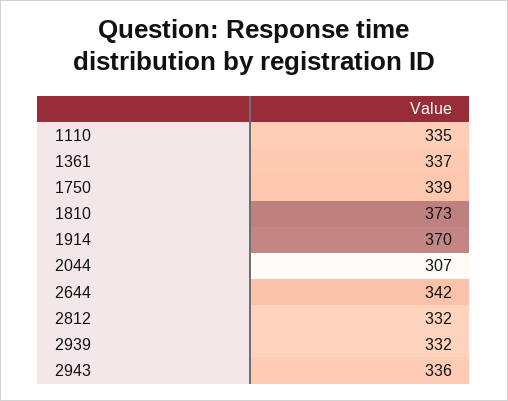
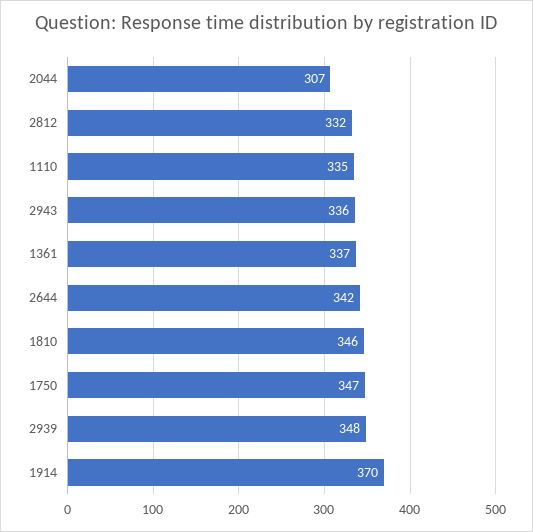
  {
    "1110": 335,
    "1361": 337,
-   "1750": 339,
+   "1750": 347,
-   "1810": 373,
+   "1810": 346,
    "1914": 370,
    "2044": 307,
    "2644": 342,
    "2812": 332,
-   "2939": 332,
+   "2939": 348,
    "2943": 336
  }

